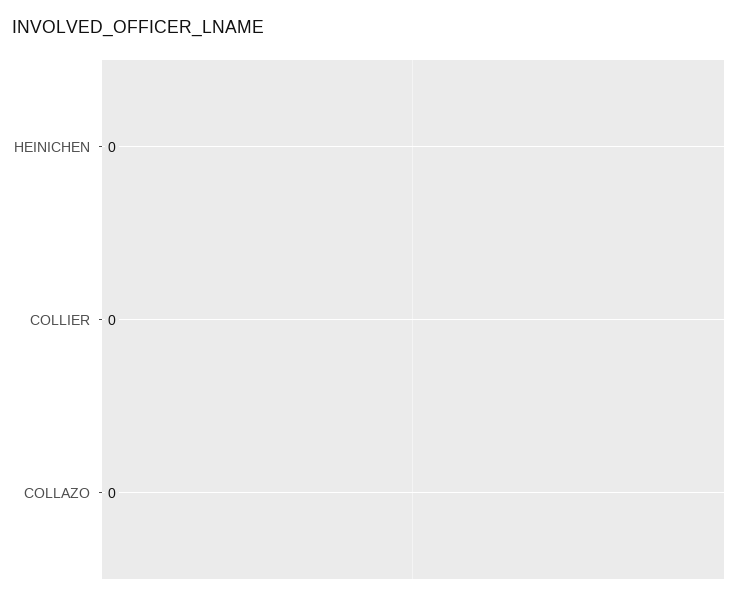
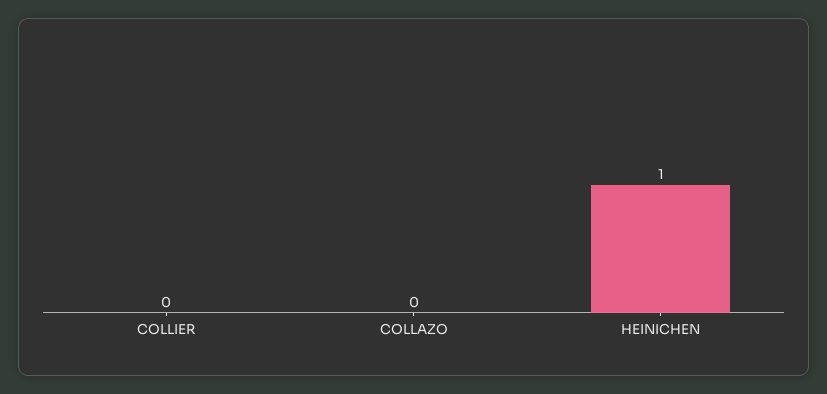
  {
-   "HEINICHEN": 0,
+   "HEINICHEN": 1,
    "COLLIER": 0,
    "COLLAZO": 0
  }

